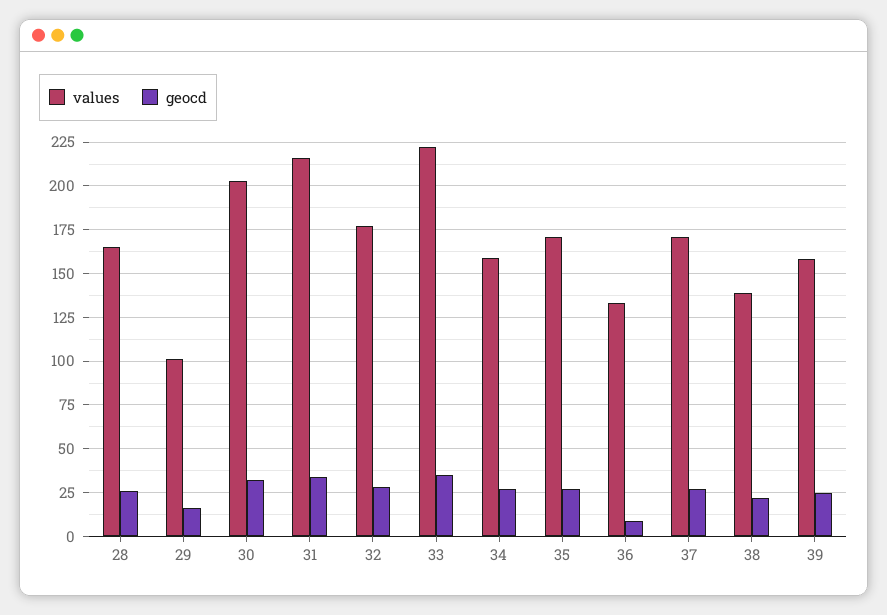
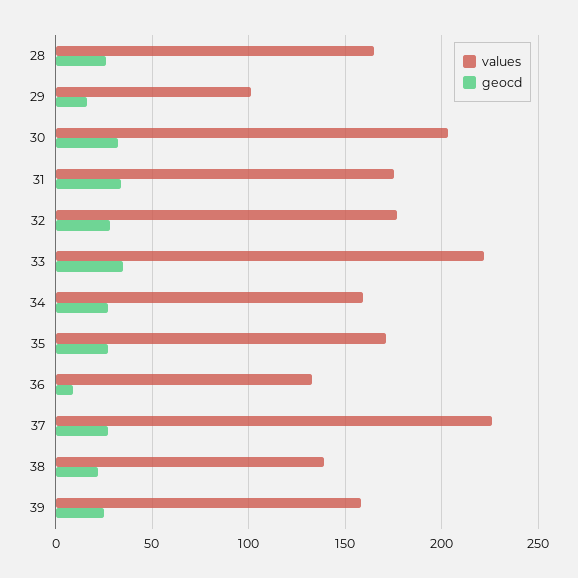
  {
    "values": {
      "28": 165,
      "29": 100,
      "30": 205,
-     "31": 215,
+     "31": 175,
      "32": 175,
      "33": 220,
      "34": 160,
      "35": 170,
      "36": 135,
-     "37": 170,
+     "37": 225,
      "38": 140,
      "39": 160
    },
    "geocd": {
      "28": 25,
      "29": 15,
      "30": 30,
      "31": 35,
      "32": 30,
      "33": 35,
      "34": 25,
      "35": 25,
      "36": 10,
      "37": 25,
      "38": 20,
      "39": 25
    }
  }

